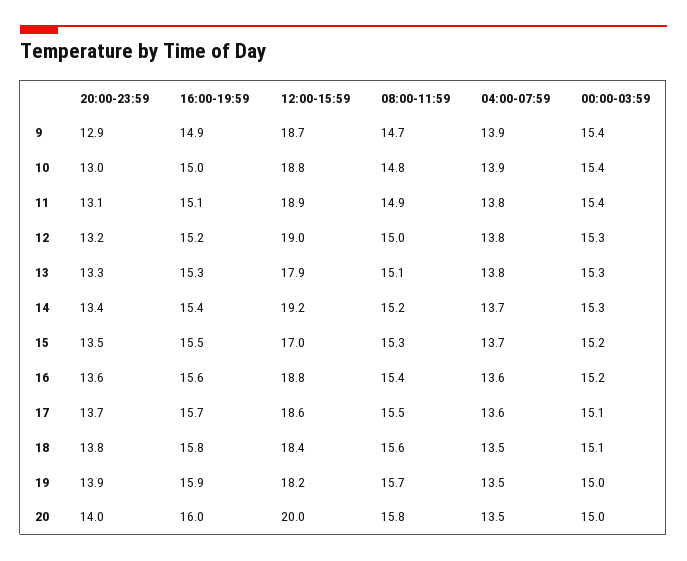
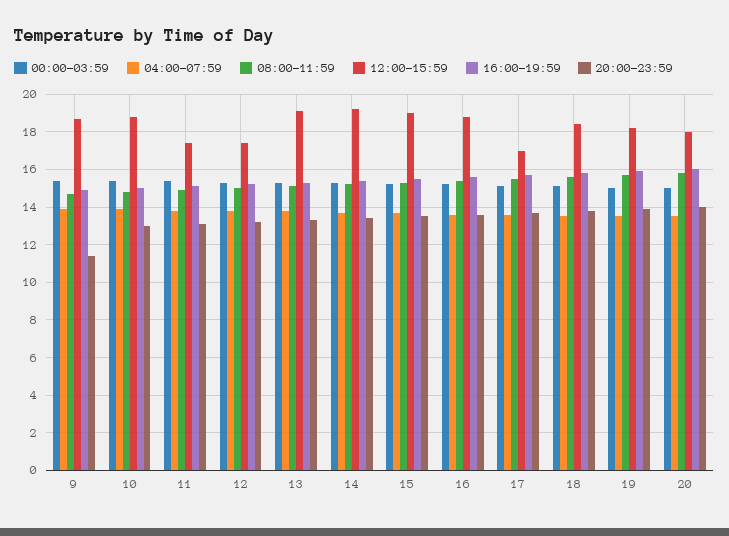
  {
    "20:00-23:59": {
-     "9": 12.9,
+     "9": 11.5,
      "10": 13,
      "11": 13.1,
      "12": 13.2,
      "13": 13.3,
      "14": 13.4,
      "15": 13.5,
      "16": 13.6,
      "17": 13.7,
      "18": 13.8,
      "19": 13.9,
      "20": 14
    },
    "16:00-19:59": {
      "9": 14.9,
      "10": 15,
      "11": 15.1,
      "12": 15.2,
      "13": 15.3,
      "14": 15.4,
      "15": 15.5,
      "16": 15.6,
      "17": 15.7,
      "18": 15.8,
      "19": 15.9,
      "20": 16
    },
    "12:00-15:59": {
      "9": 18.7,
      "10": 18.8,
-     "11": 18.9,
+     "11": 17.5,
-     "12": 19,
+     "12": 17.5,
-     "13": 17.9,
+     "13": 19,
      "14": 19.2,
-     "15": 17,
+     "15": 19,
      "16": 18.8,
-     "17": 18.6,
+     "17": 17,
      "18": 18.4,
      "19": 18.2,
-     "20": 20
+     "20": 18
    },
    "08:00-11:59": {
      "9": 14.7,
      "10": 14.8,
      "11": 14.9,
      "12": 15,
      "13": 15.1,
      "14": 15.2,
      "15": 15.3,
      "16": 15.4,
      "17": 15.5,
      "18": 15.6,
      "19": 15.7,
      "20": 15.8
    },
    "04:00-07:59": {
      "9": 13.9,
      "10": 13.9,
      "11": 13.8,
      "12": 13.8,
      "13": 13.8,
      "14": 13.7,
      "15": 13.7,
      "16": 13.6,
      "17": 13.6,
      "18": 13.5,
      "19": 13.5,
      "20": 13.5
    },
    "00:00-03:59": {
      "9": 15.4,
      "10": 15.4,
      "11": 15.4,
      "12": 15.3,
      "13": 15.3,
      "14": 15.3,
      "15": 15.2,
      "16": 15.2,
      "17": 15.1,
      "18": 15.1,
      "19": 15,
      "20": 15
    }
  }

